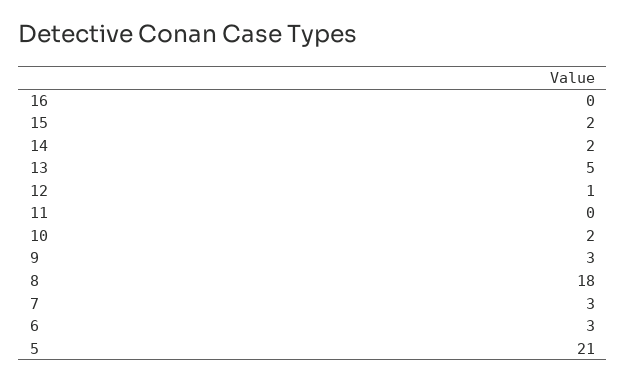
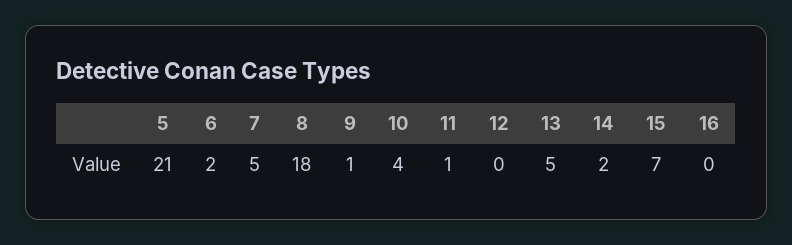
  {
    "16": 0,
-   "15": 2,
+   "15": 7,
    "14": 2,
    "13": 5,
-   "12": 1,
+   "12": 0,
-   "11": 0,
+   "11": 1,
-   "10": 2,
+   "10": 4,
-   "9": 3,
+   "9": 1,
    "8": 18,
-   "7": 3,
+   "7": 5,
-   "6": 3,
+   "6": 2,
    "5": 21
  }

